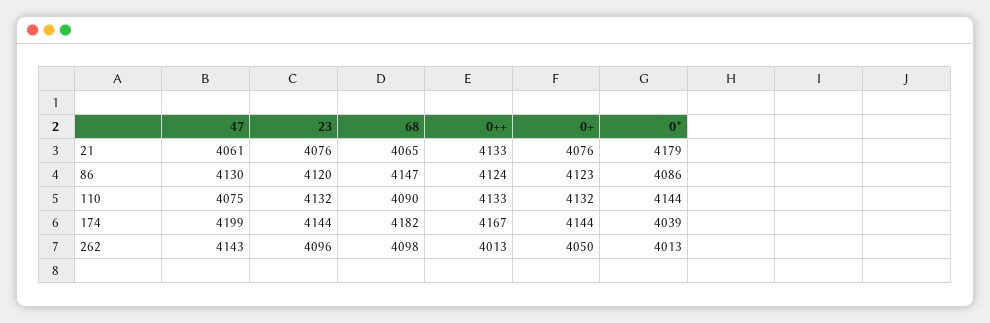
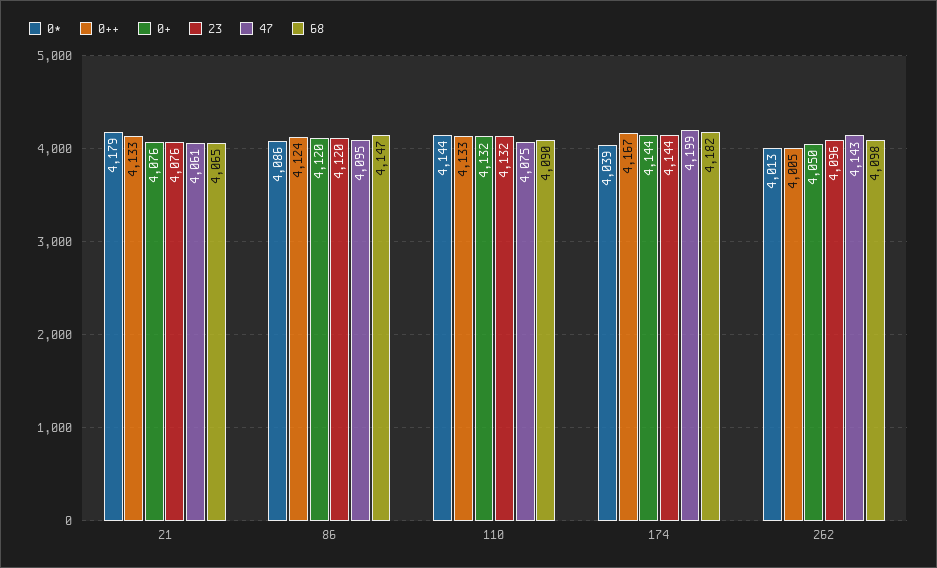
  {
    "47": {
      "21": 4061,
-     "86": 4130,
+     "86": 4095,
      "110": 4075,
      "174": 4199,
      "262": 4143
    },
    "23": {
      "21": 4076,
      "86": 4120,
      "110": 4132,
      "174": 4144,
      "262": 4096
    },
    "68": {
      "21": 4065,
      "86": 4147,
      "110": 4090,
      "174": 4182,
      "262": 4098
    },
    "0++": {
      "21": 4133,
      "86": 4124,
      "110": 4133,
      "174": 4167,
-     "262": 4013
+     "262": 4005
    },
    "0+": {
      "21": 4076,
-     "86": 4123,
+     "86": 4120,
      "110": 4132,
      "174": 4144,
      "262": 4050
    },
    "0*": {
      "21": 4179,
      "86": 4086,
      "110": 4144,
      "174": 4039,
      "262": 4013
    }
  }

